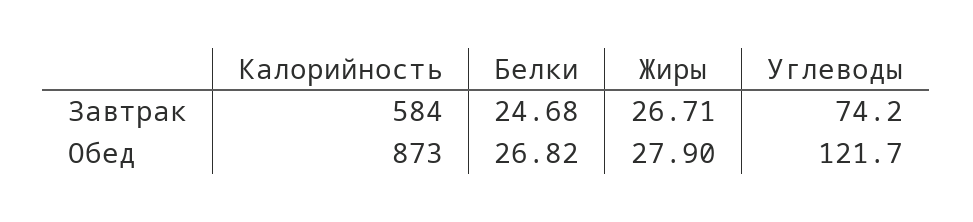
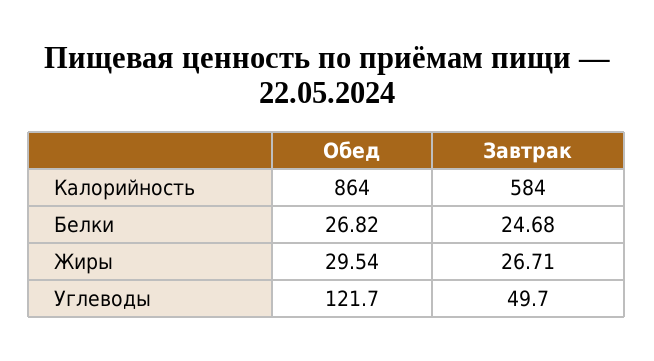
  {
    "Калорийность": {
      "Завтрак": 584,
-     "Обед": 873
+     "Обед": 864
    },
    "Белки": {
      "Завтрак": 24.68,
      "Обед": 26.82
    },
    "Жиры": {
      "Завтрак": 26.71,
-     "Обед": 27.9
+     "Обед": 29.54
    },
    "Углеводы": {
-     "Завтрак": 74.2,
+     "Завтрак": 49.7,
      "Обед": 121.7
    }
  }

